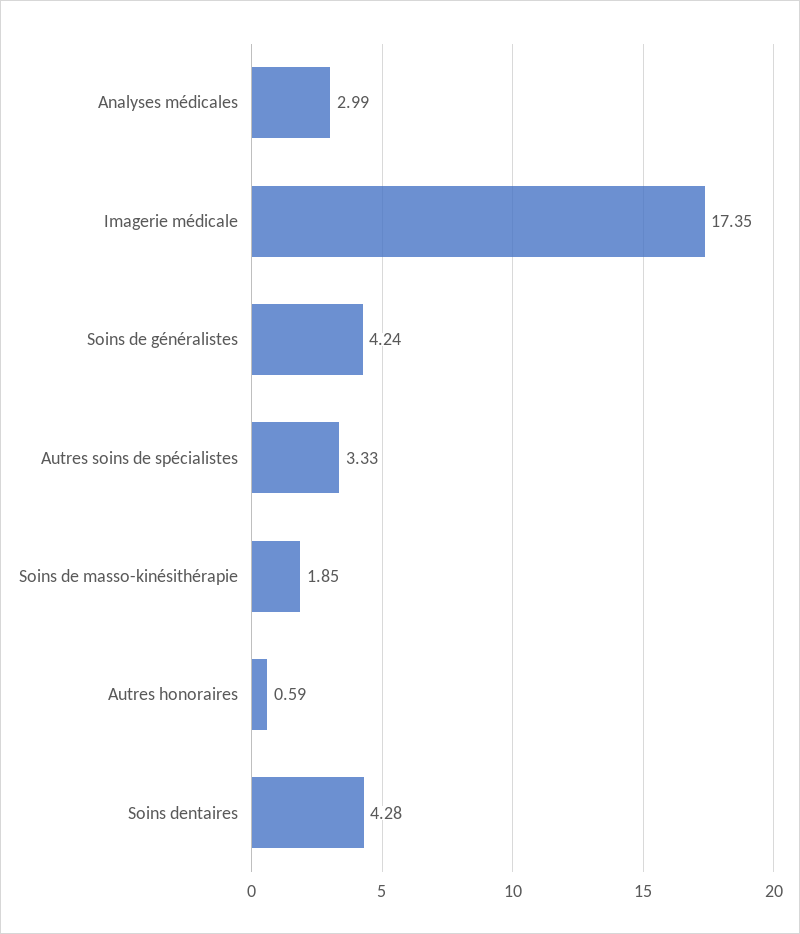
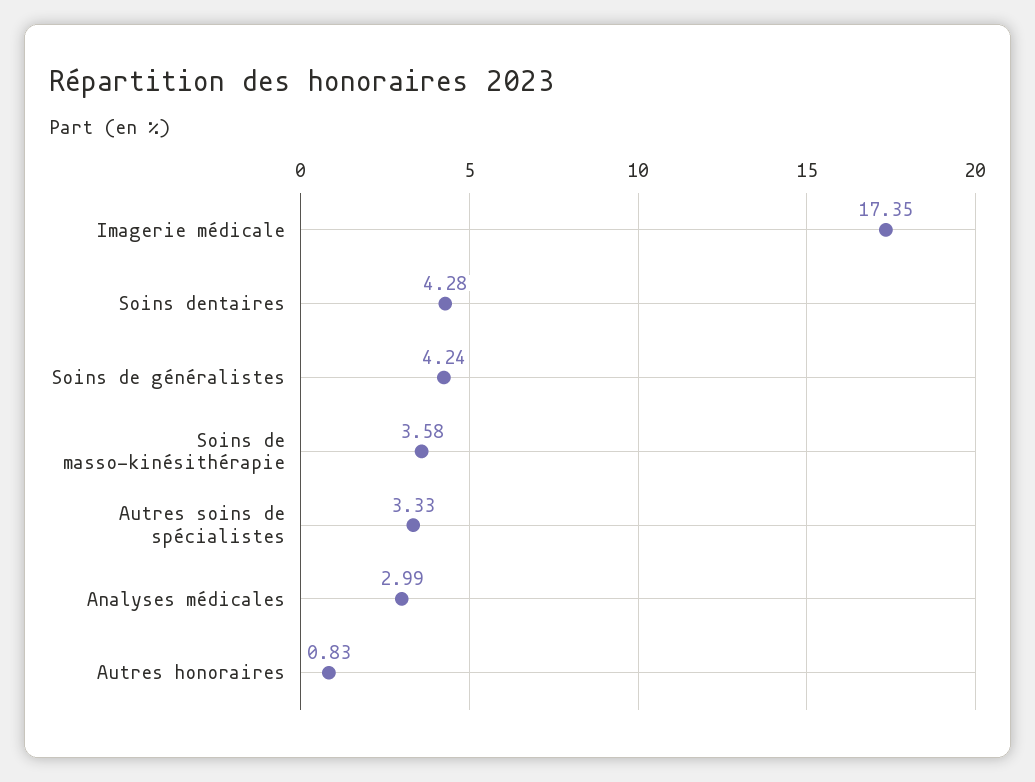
  {
    "Analyses médicales": 2.99,
    "Imagerie médicale": 17.35,
    "Soins de généralistes": 4.24,
    "Autres soins de spécialistes": 3.33,
-   "Soins de masso-kinésithérapie": 1.85,
+   "Soins de masso-kinésithérapie": 3.58,
-   "Autres honoraires": 0.59,
+   "Autres honoraires": 0.83,
    "Soins dentaires": 4.28
  }

